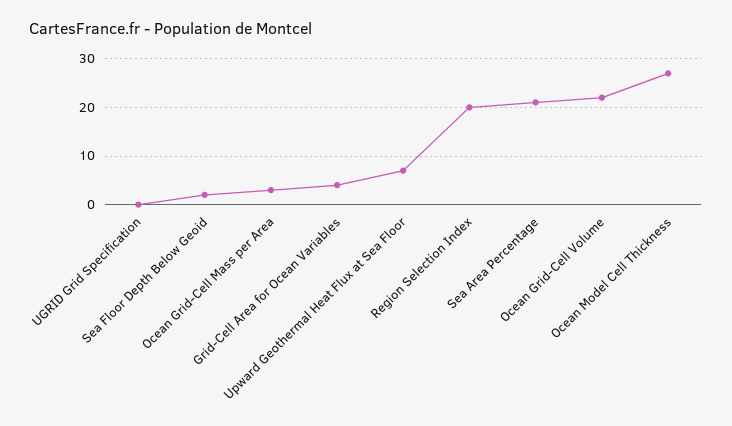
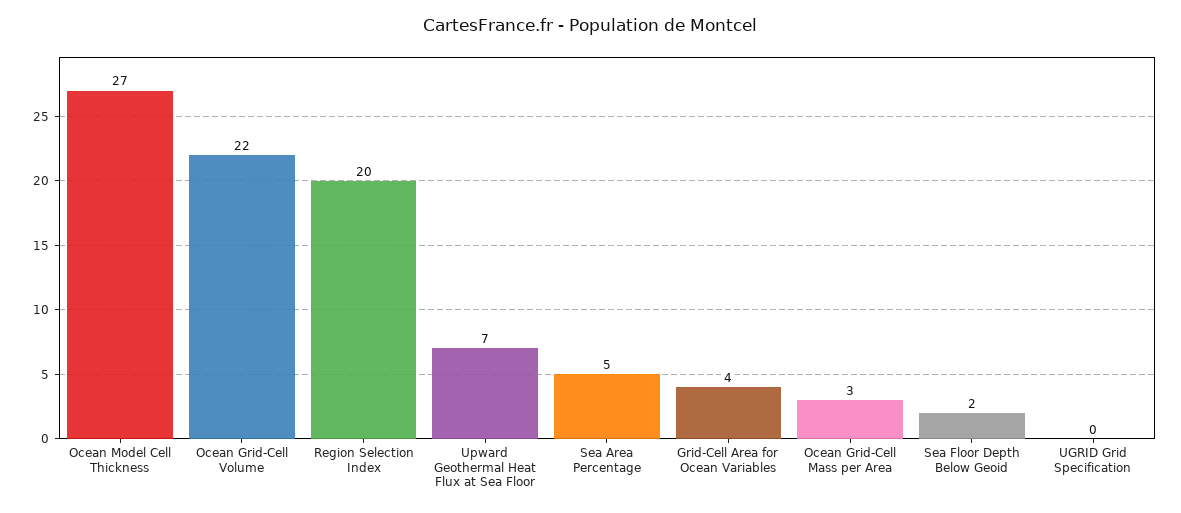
  {
    "UGRID Grid Specification": 0,
    "Sea Floor Depth Below Geoid": 2,
    "Ocean Grid-Cell Mass per Area": 3,
    "Grid-Cell Area for Ocean Variables": 4,
    "Upward Geothermal Heat Flux at Sea Floor": 7,
    "Region Selection Index": 20,
-   "Sea Area Percentage": 20,
+   "Sea Area Percentage": 5,
    "Ocean Grid-Cell Volume": 22,
    "Ocean Model Cell Thickness": 27
  }

